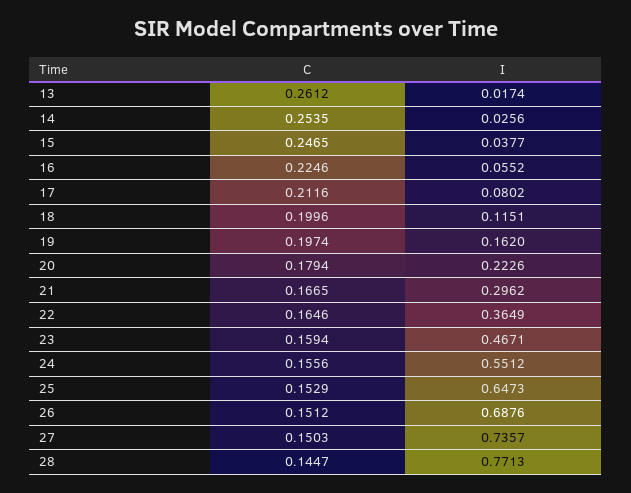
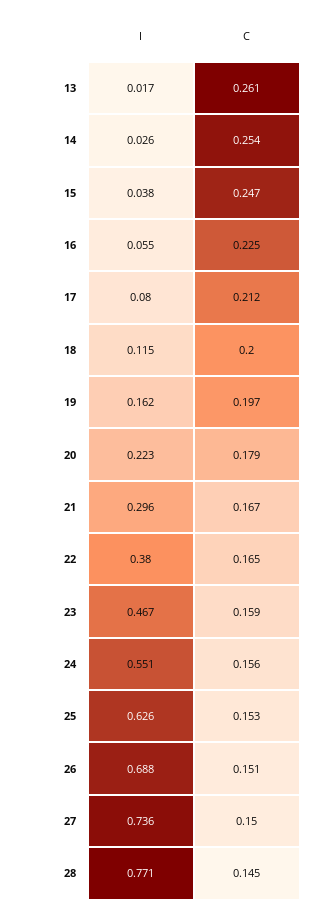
  {
    "C": {
      "13": 0.2612,
      "14": 0.2535,
      "15": 0.2465,
      "16": 0.2246,
      "17": 0.2116,
      "18": 0.1996,
      "19": 0.1974,
      "20": 0.1794,
      "21": 0.1665,
      "22": 0.1646,
      "23": 0.1594,
      "24": 0.1556,
      "25": 0.1529,
      "26": 0.1512,
      "27": 0.1503,
      "28": 0.1447
    },
    "I": {
      "13": 0.0174,
      "14": 0.0256,
      "15": 0.0377,
      "16": 0.0552,
      "17": 0.0802,
      "18": 0.1151,
      "19": 0.162,
      "20": 0.2226,
      "21": 0.2962,
-     "22": 0.3649,
+     "22": 0.38,
      "23": 0.4671,
      "24": 0.5512,
-     "25": 0.6473,
+     "25": 0.626,
      "26": 0.6876,
      "27": 0.7357,
      "28": 0.7713
    }
  }

